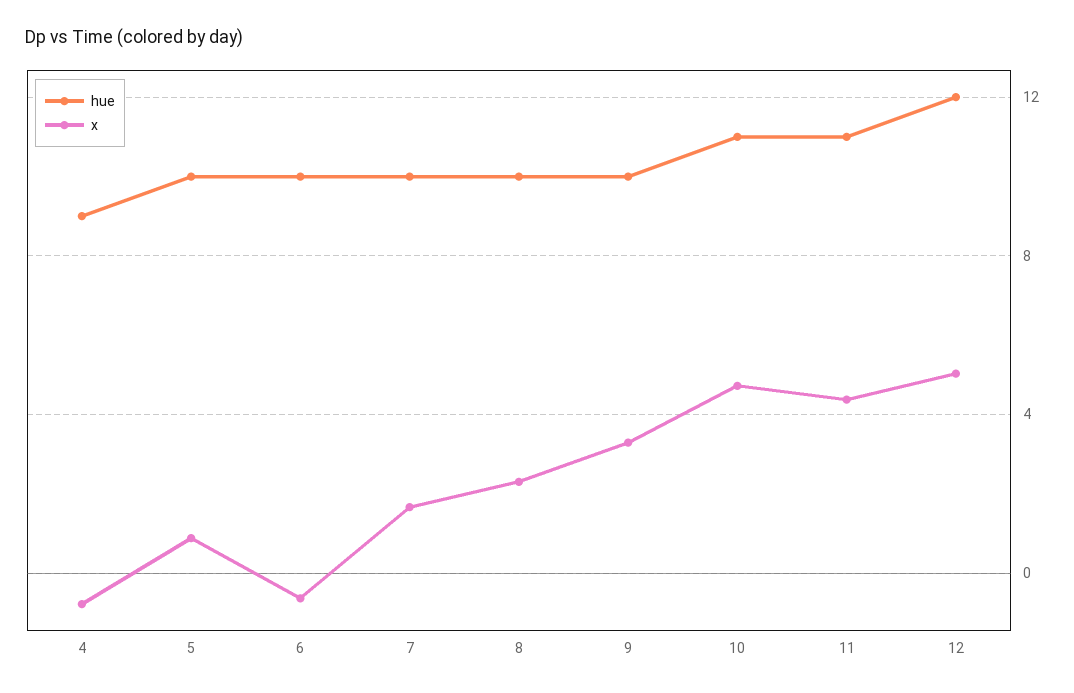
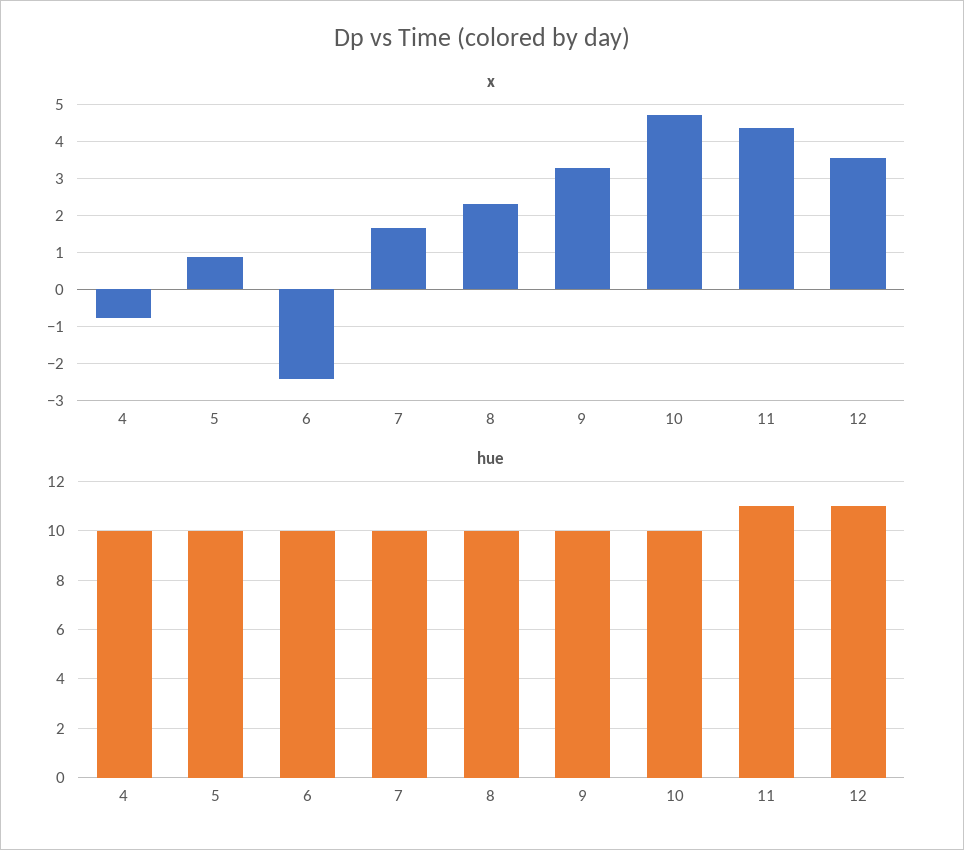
  {
    "hue": {
-     "4": 9,
+     "4": 10,
      "5": 10,
      "6": 10,
      "7": 10,
      "8": 10,
      "9": 10,
-     "10": 11,
+     "10": 10,
      "11": 11,
-     "12": 12
+     "12": 11
    },
    "x": {
      "4": -0.8,
      "5": 0.8,
-     "6": -0.5,
+     "6": -2.4,
      "7": 1.6,
      "8": 2.2,
      "9": 3.2,
      "10": 4.8,
      "11": 4.4,
-     "12": 5
+     "12": 3.6
    }
  }

